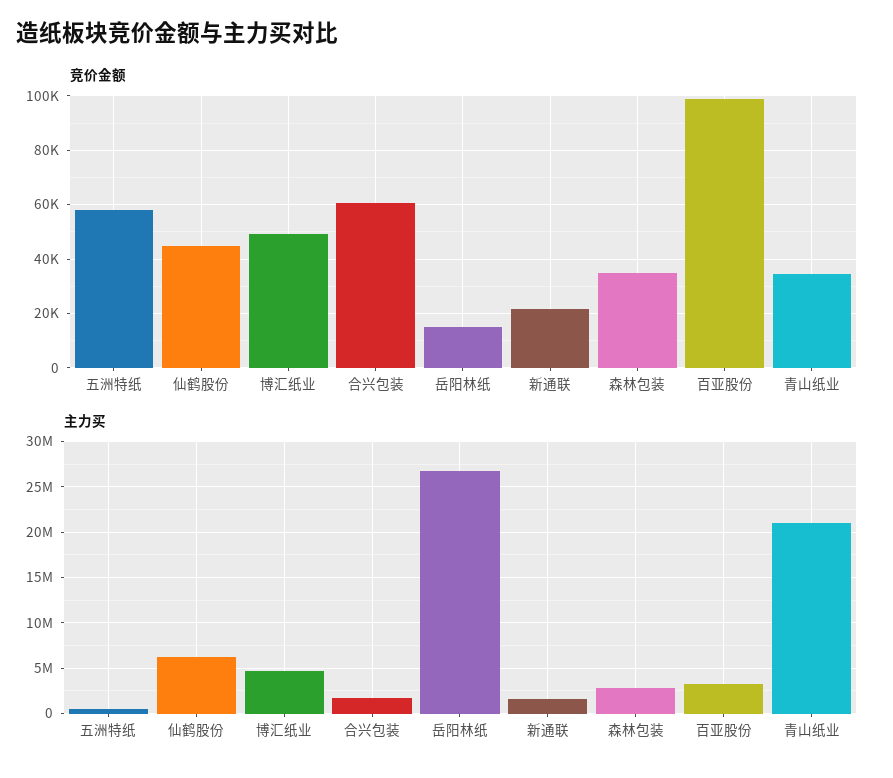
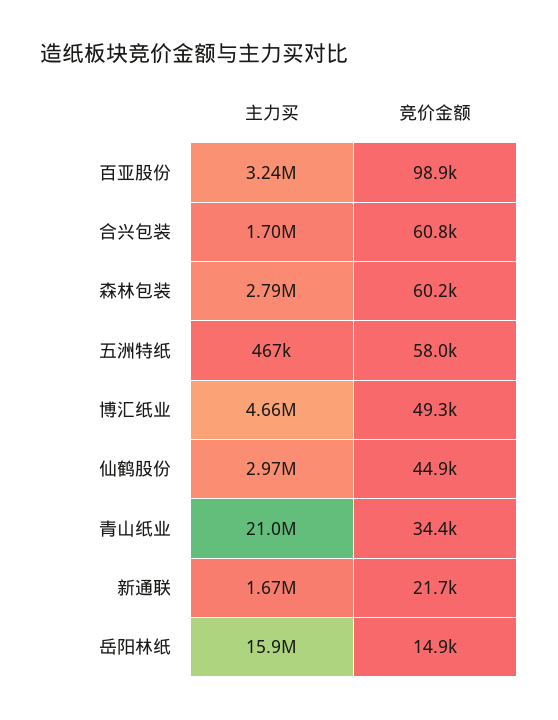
  {
    "竞价金额": {
      "五洲特纸": 58000,
      "仙鹤股份": 44900,
      "博汇纸业": 49300,
      "合兴包装": 60800,
      "岳阳林纸": 14900,
      "新通联": 21700,
-     "森林包装": 35000,
+     "森林包装": 60200,
      "百亚股份": 98900,
      "青山纸业": 34400
    },
    "主力买": {
      "五洲特纸": 467000,
-     "仙鹤股份": 6000000,
+     "仙鹤股份": 2970000,
      "博汇纸业": 4660000,
      "合兴包装": 1700000,
-     "岳阳林纸": 27000000,
+     "岳阳林纸": 15900000,
      "新通联": 1670000,
      "森林包装": 2790000,
      "百亚股份": 3240000,
      "青山纸业": 21000000
    }
  }

